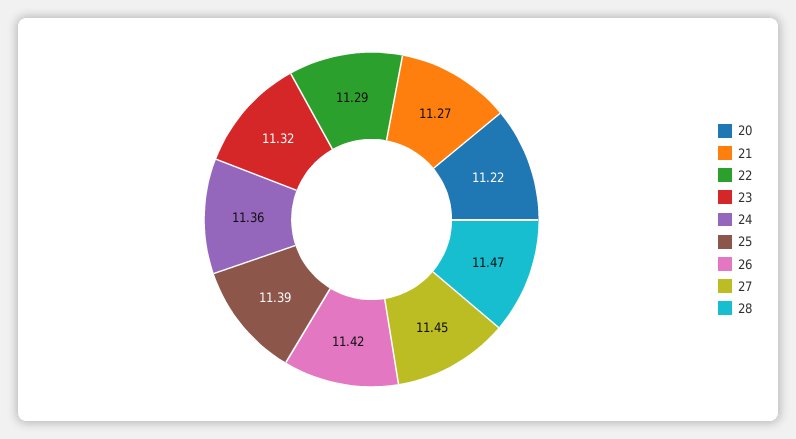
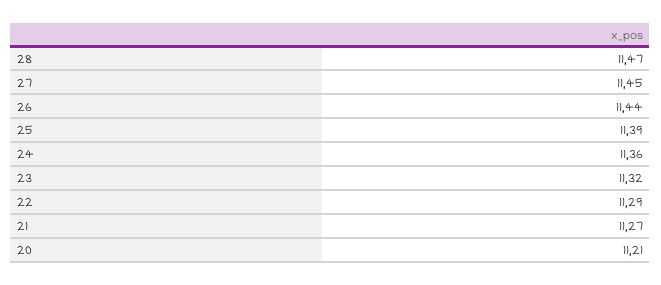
  {
-   "20": 11.22,
+   "20": 11.21,
    "21": 11.27,
    "22": 11.29,
    "23": 11.32,
    "24": 11.36,
    "25": 11.39,
-   "26": 11.42,
+   "26": 11.44,
    "27": 11.45,
    "28": 11.47
  }

